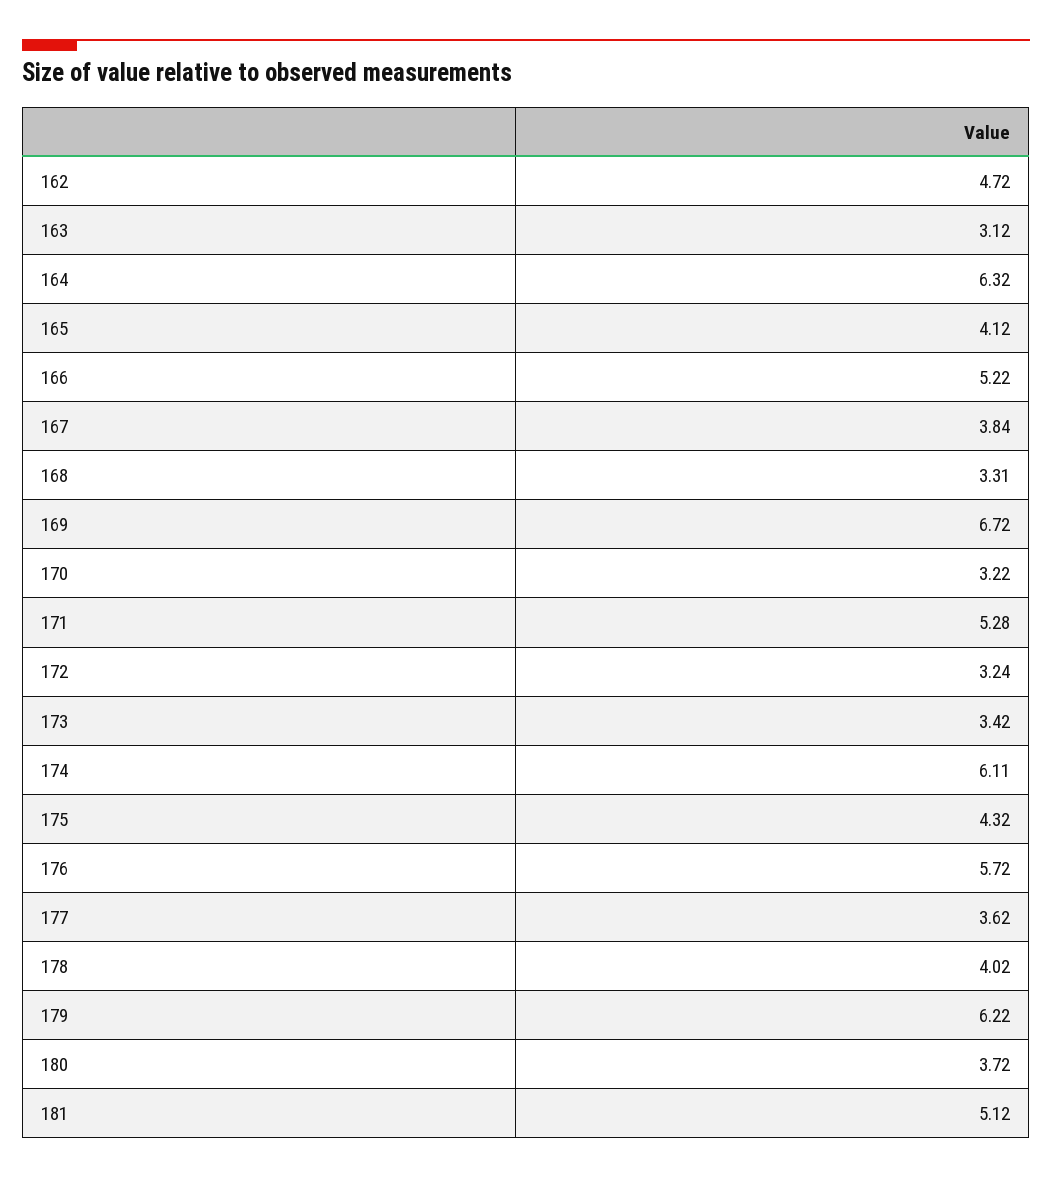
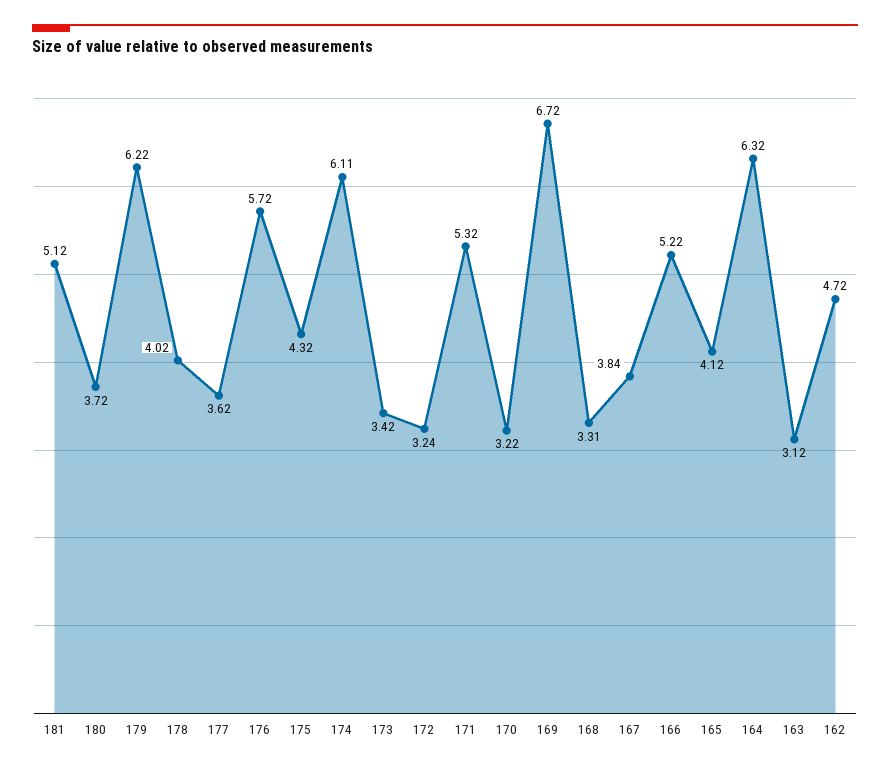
  {
    "162": 4.72,
    "163": 3.12,
    "164": 6.32,
    "165": 4.12,
    "166": 5.22,
    "167": 3.84,
    "168": 3.31,
    "169": 6.72,
    "170": 3.22,
-   "171": 5.28,
+   "171": 5.32,
    "172": 3.24,
    "173": 3.42,
    "174": 6.11,
    "175": 4.32,
    "176": 5.72,
    "177": 3.62,
    "178": 4.02,
    "179": 6.22,
    "180": 3.72,
    "181": 5.12
  }

